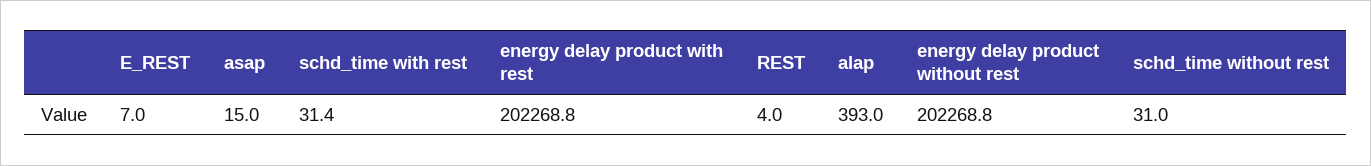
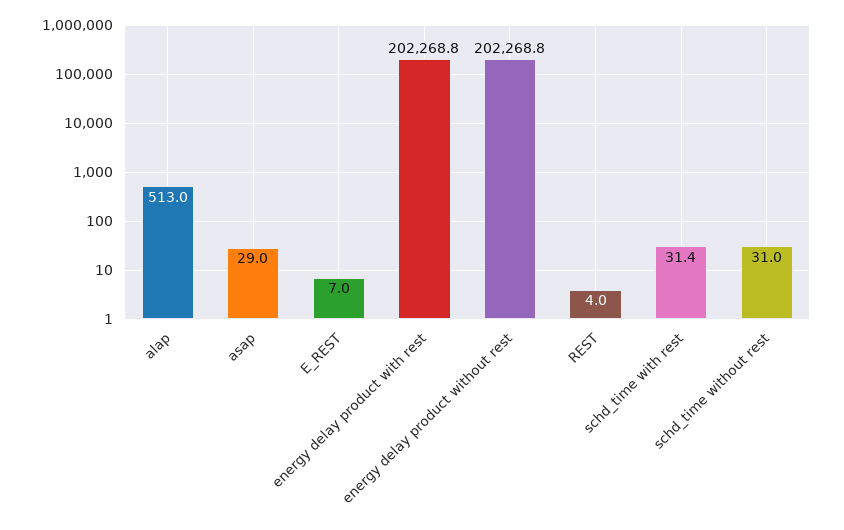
  {
    "E_REST": 7,
-   "asap": 15,
+   "asap": 29,
    "schd_time with rest": 31.4,
    "energy delay product with rest": 202268.8,
    "REST": 4,
-   "alap": 393,
+   "alap": 513,
    "energy delay product without rest": 202268.8,
    "schd_time without rest": 31
  }

